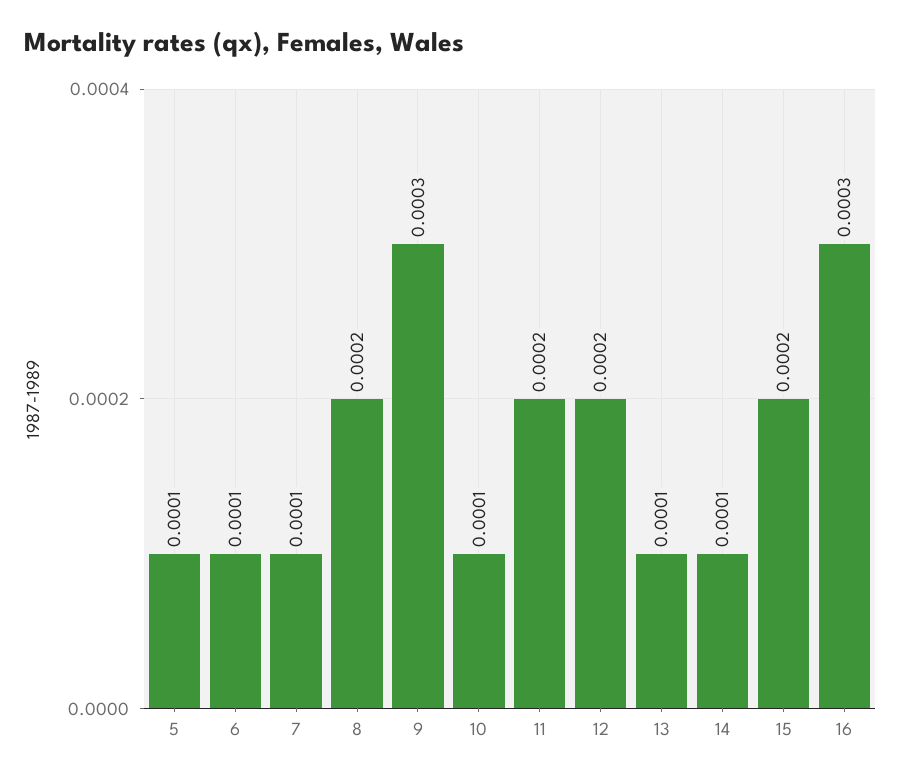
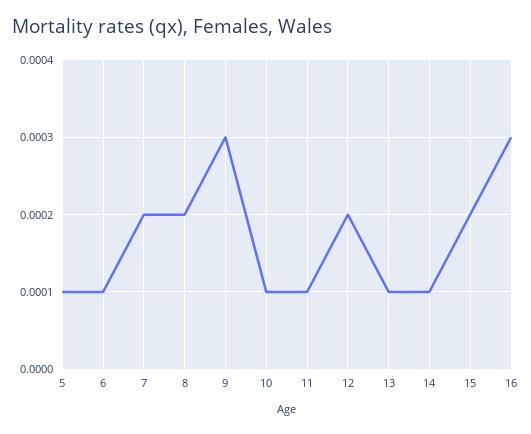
  {
    "5": 0.0001,
    "6": 0.0001,
-   "7": 0.0001,
+   "7": 0.0002,
    "8": 0.0002,
    "9": 0.0003,
    "10": 0.0001,
-   "11": 0.0002,
+   "11": 0.0001,
    "12": 0.0002,
    "13": 0.0001,
    "14": 0.0001,
    "15": 0.0002,
    "16": 0.0003
  }

